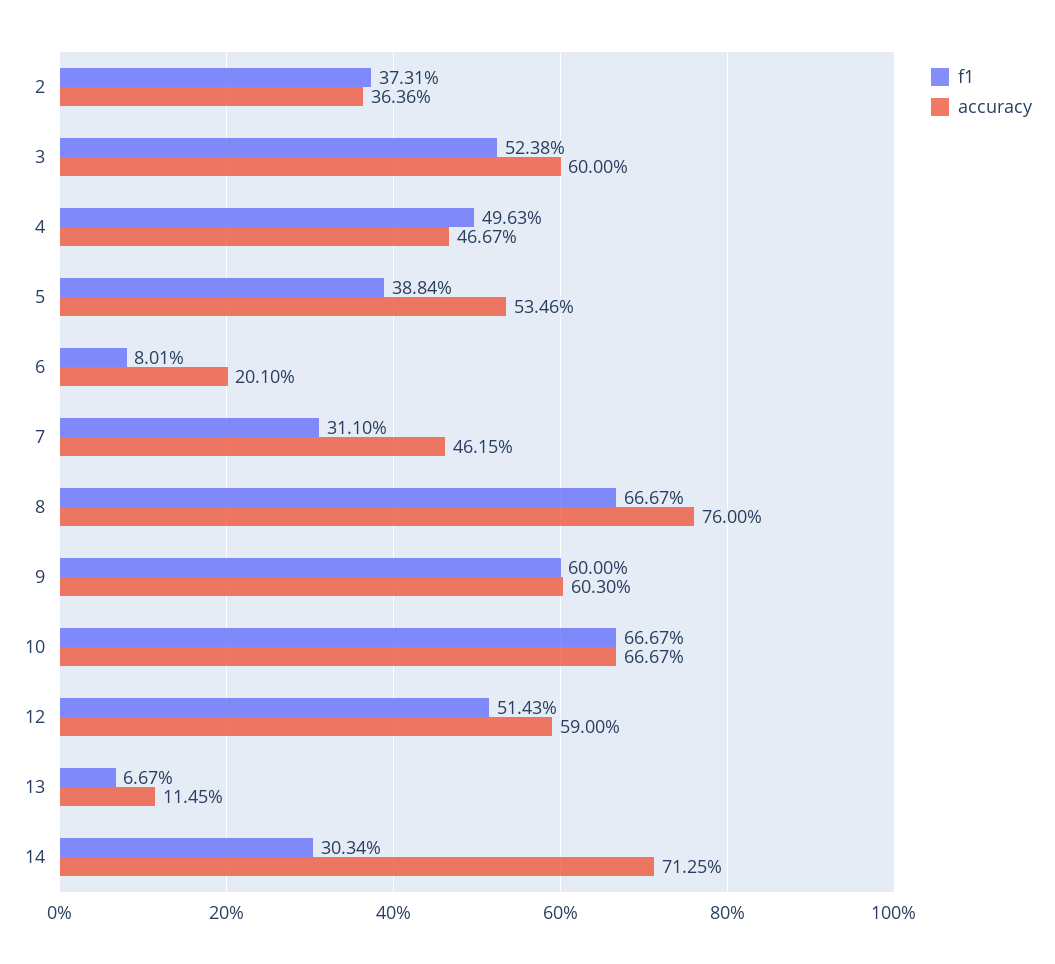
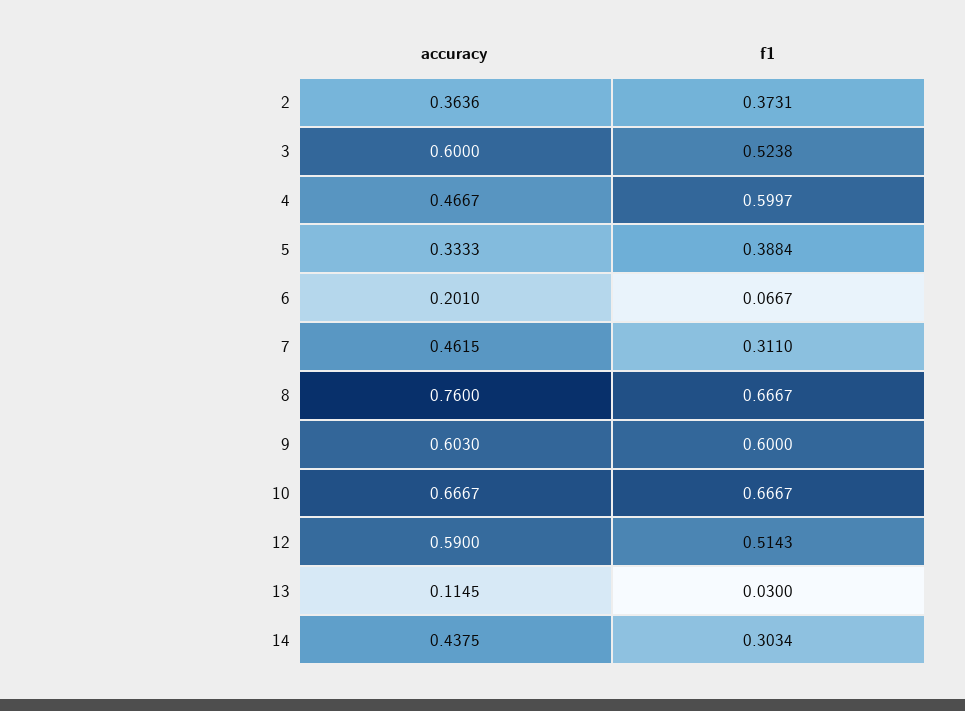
  {
    "f1": {
      "2": 0.3731,
      "3": 0.5238,
-     "4": 0.4963,
+     "4": 0.5997,
      "5": 0.3884,
-     "6": 0.0801,
+     "6": 0.0667,
      "7": 0.311,
      "8": 0.6667,
      "9": 0.6,
      "10": 0.6667,
      "12": 0.5143,
-     "13": 0.0667,
+     "13": 0.03,
      "14": 0.3034
    },
    "accuracy": {
      "2": 0.3636,
      "3": 0.6,
      "4": 0.4667,
-     "5": 0.5346,
+     "5": 0.3333,
      "6": 0.201,
      "7": 0.4615,
      "8": 0.76,
      "9": 0.603,
      "10": 0.6667,
      "12": 0.59,
      "13": 0.1145,
-     "14": 0.7125
+     "14": 0.4375
    }
  }

